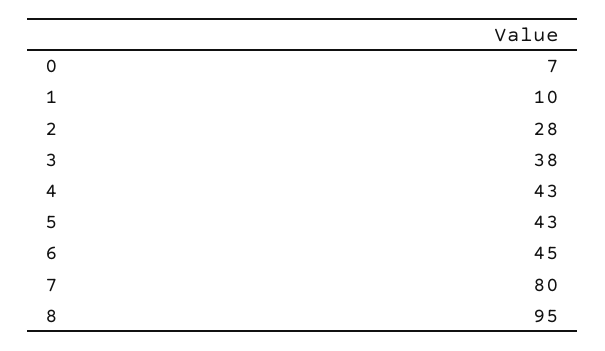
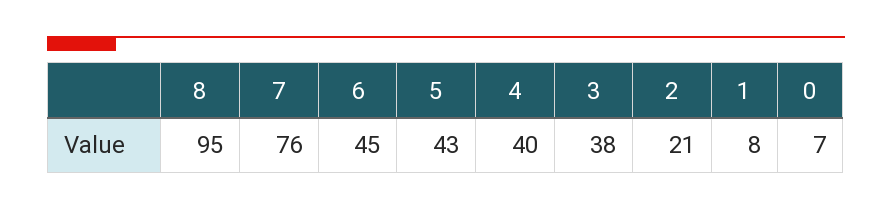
  {
    "0": 7,
-   "1": 10,
+   "1": 8,
-   "2": 28,
+   "2": 21,
    "3": 38,
-   "4": 43,
+   "4": 40,
    "5": 43,
    "6": 45,
-   "7": 80,
+   "7": 76,
    "8": 95
  }

